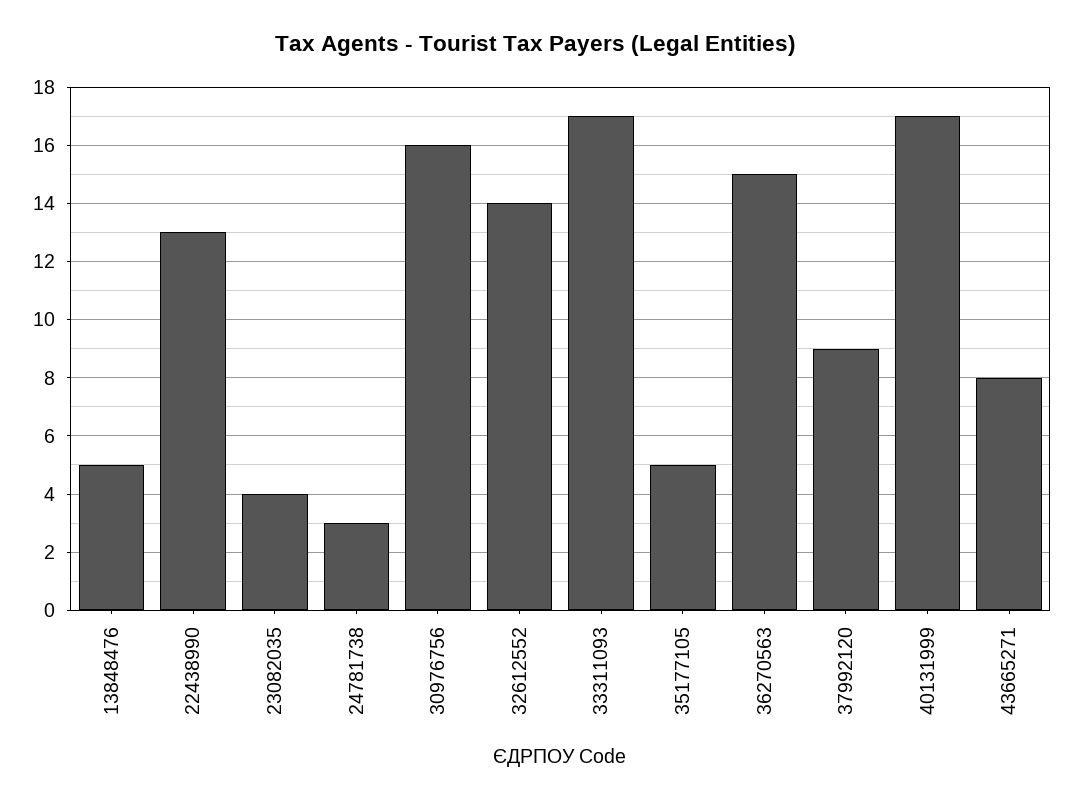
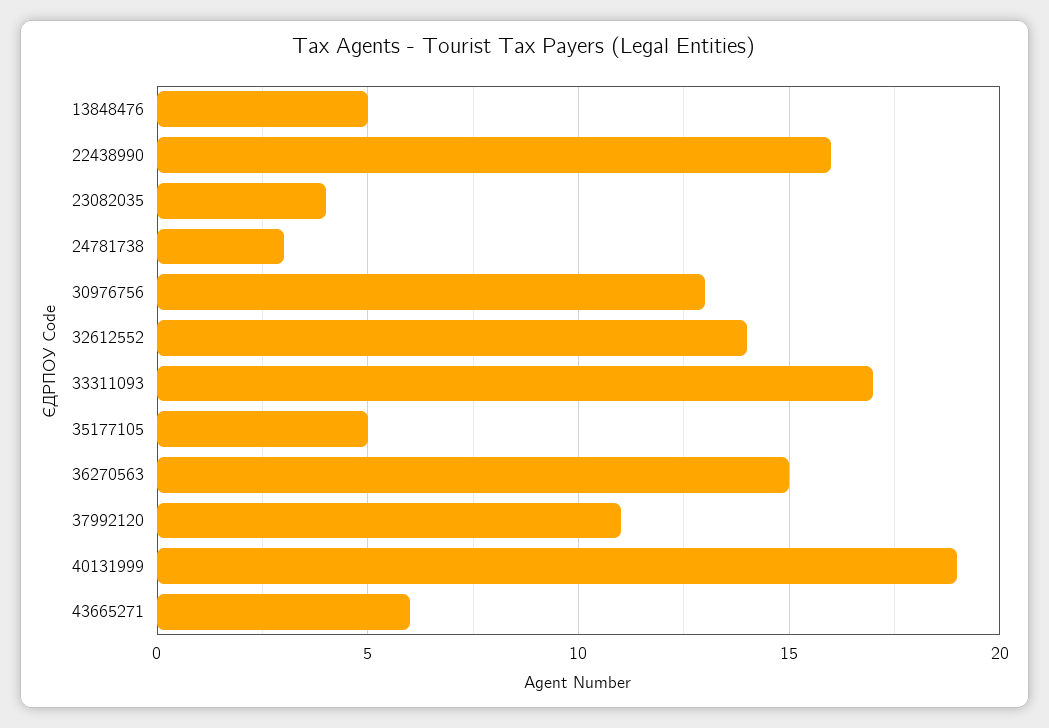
  {
    "13848476": 5,
-   "22438990": 13,
+   "22438990": 16,
    "23082035": 4,
    "24781738": 3,
-   "30976756": 16,
+   "30976756": 13,
    "32612552": 14,
    "33311093": 17,
    "35177105": 5,
    "36270563": 15,
-   "37992120": 9,
+   "37992120": 11,
-   "40131999": 17,
+   "40131999": 19,
-   "43665271": 8
+   "43665271": 6
  }

